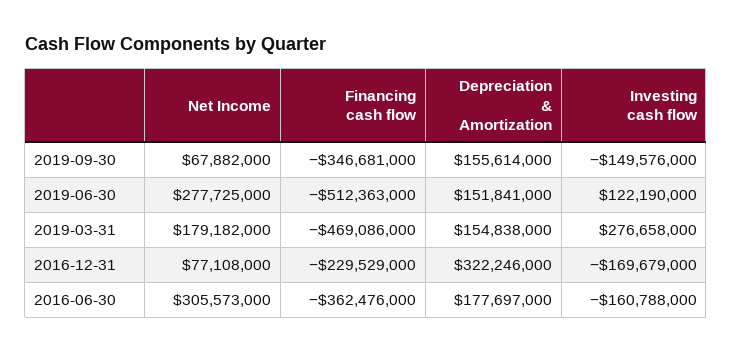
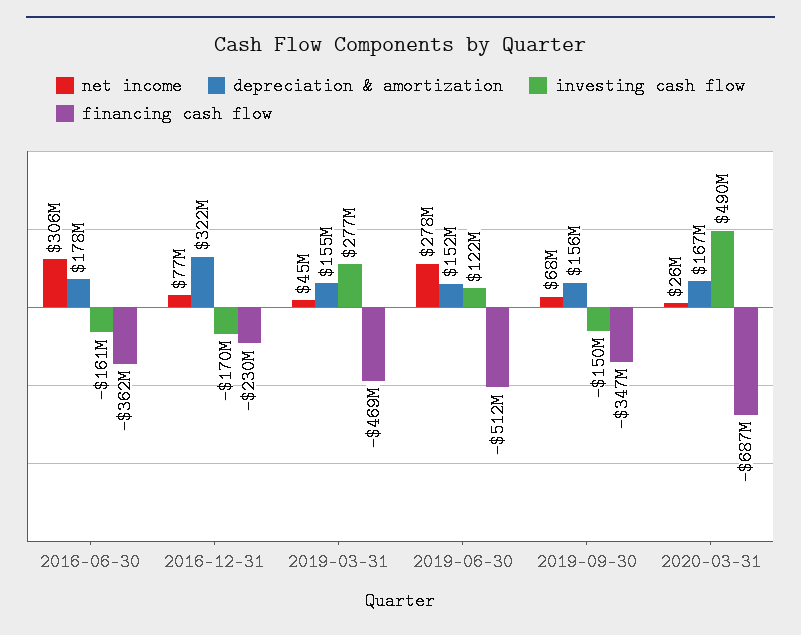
  {
    "Net Income": {
      "2019-09-30": 67882000,
      "2019-06-30": 277725000,
-     "2019-03-31": 179182000,
+     "2019-03-31": 45000000,
      "2016-12-31": 77108000,
-     "2016-06-30": 305573000
+     "2016-06-30": 305573000,
+     "2020-03-31": 26000000
    },
    "Financing cash flow": {
      "2019-09-30": -346681000,
      "2019-06-30": -512363000,
      "2019-03-31": -469086000,
      "2016-12-31": -229529000,
-     "2016-06-30": -362476000
+     "2016-06-30": -362476000,
+     "2020-03-31": -687000000
    },
    "Depreciation & Amortization": {
      "2019-09-30": 155614000,
      "2019-06-30": 151841000,
      "2019-03-31": 154838000,
      "2016-12-31": 322246000,
-     "2016-06-30": 177697000
+     "2016-06-30": 177697000,
+     "2020-03-31": 167000000
    },
    "Investing cash flow": {
      "2019-09-30": -149576000,
      "2019-06-30": 122190000,
      "2019-03-31": 276658000,
      "2016-12-31": -169679000,
-     "2016-06-30": -160788000
+     "2016-06-30": -160788000,
+     "2020-03-31": 490000000
    }
  }

